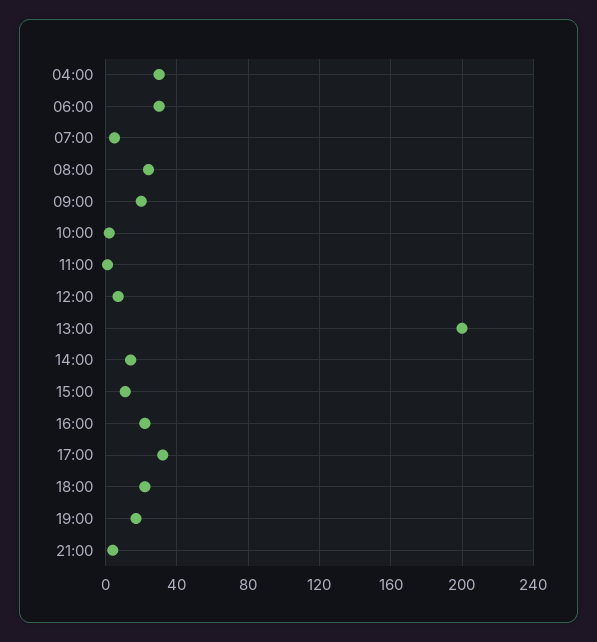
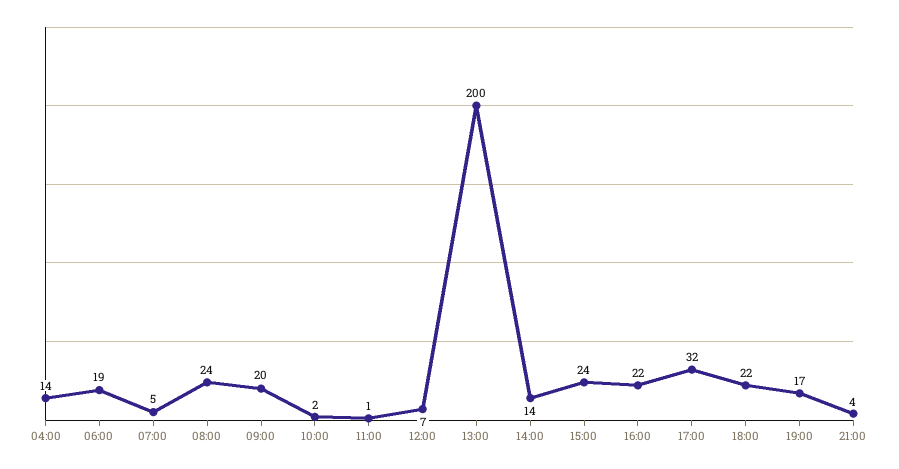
  {
-   "04:00": 30,
+   "04:00": 14,
-   "06:00": 30,
+   "06:00": 19,
    "07:00": 5,
    "08:00": 24,
    "09:00": 20,
    "10:00": 2,
    "11:00": 1,
    "12:00": 7,
    "13:00": 200,
    "14:00": 14,
-   "15:00": 10,
+   "15:00": 24,
    "16:00": 22,
    "17:00": 32,
    "18:00": 22,
    "19:00": 17,
    "21:00": 4
  }

